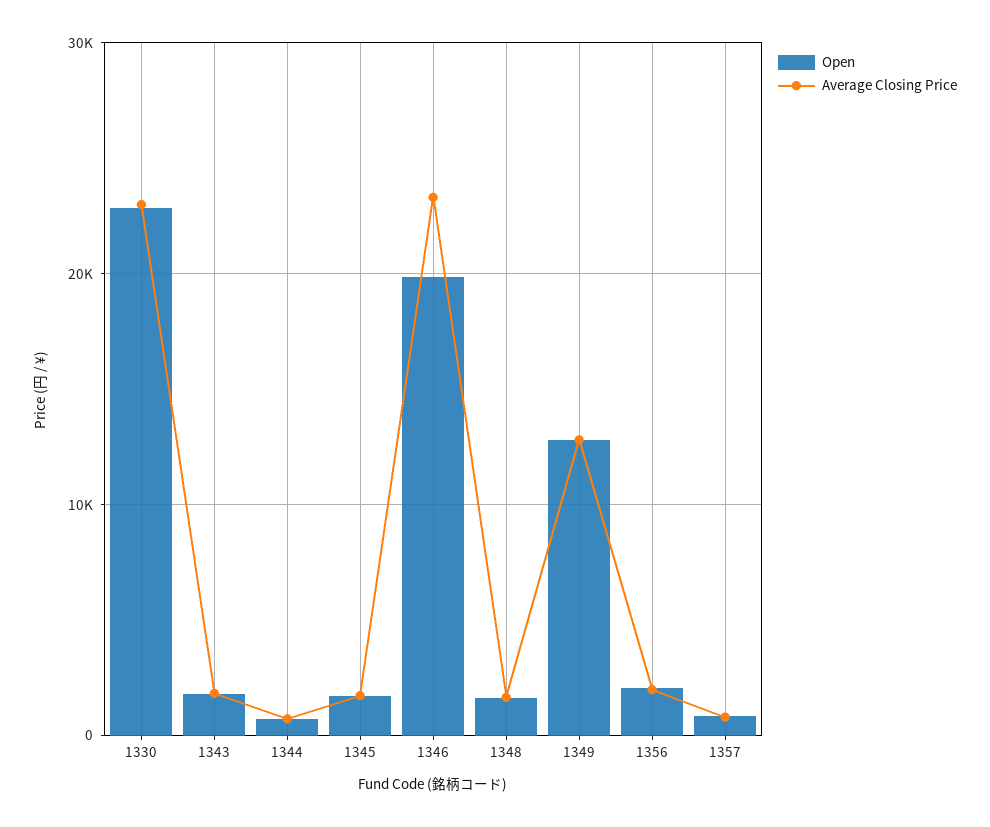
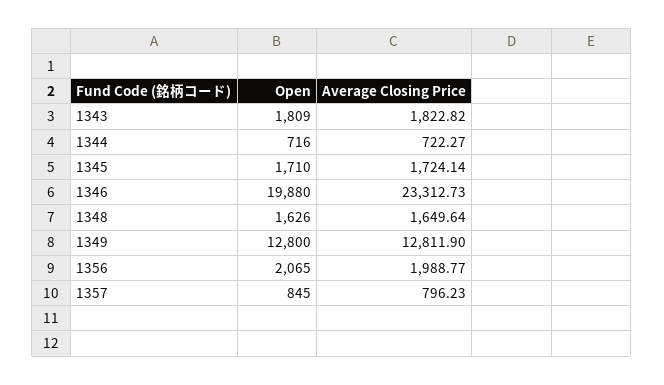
  {
    "Open": {
-     "1330": 23000,
      "1343": 1809,
      "1344": 716,
      "1345": 1710,
      "1346": 19880,
      "1348": 1626,
      "1349": 12800,
      "1356": 2065,
      "1357": 845
    },
    "Average Closing Price": {
-     "1330": 23000,
      "1343": 1822.82,
      "1344": 722.27,
      "1345": 1724.14,
      "1346": 23312.73,
      "1348": 1649.64,
      "1349": 12811.9,
      "1356": 1988.77,
      "1357": 796.23
    }
  }

